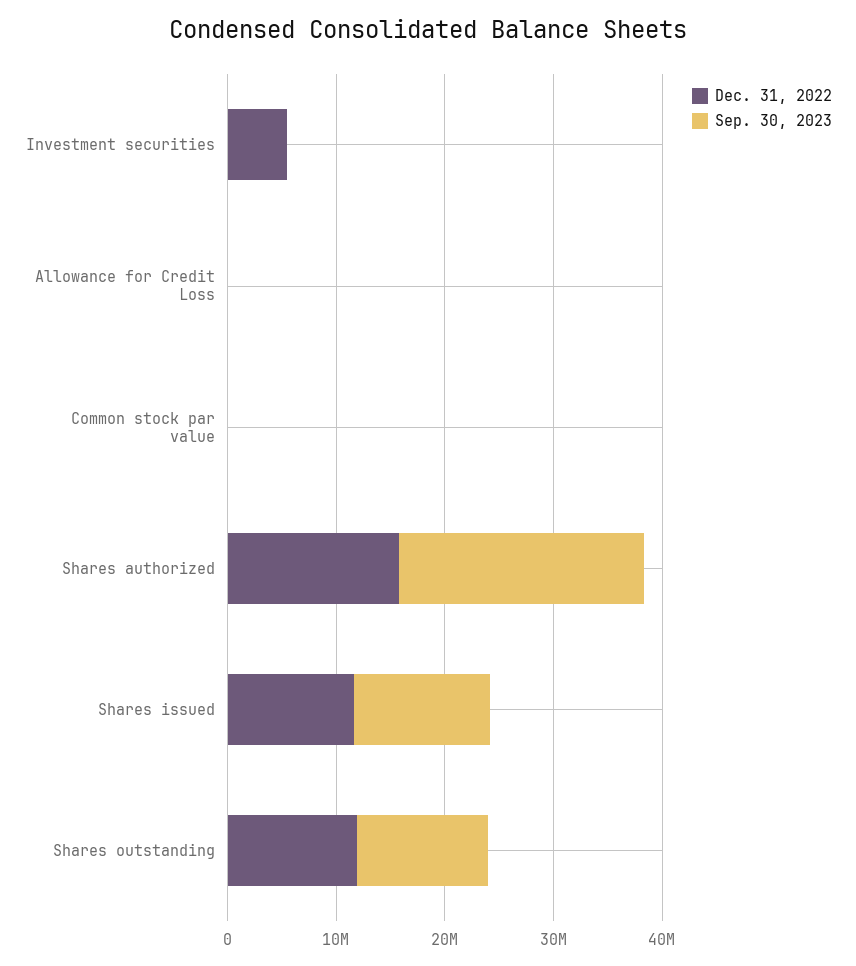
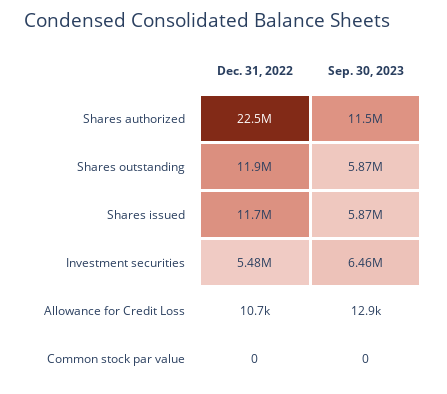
  {
    "Dec. 31, 2022": {
      "Investment securities": 5480000,
      "Allowance for Credit Loss": 10700,
      "Common stock par value": 0,
-     "Shares authorized": 16000000,
+     "Shares authorized": 22500000,
      "Shares issued": 11700000,
      "Shares outstanding": 11900000
    },
    "Sep. 30, 2023": {
-     "Investment securities": 0,
+     "Investment securities": 6460000,
      "Allowance for Credit Loss": 12900,
      "Common stock par value": 0,
-     "Shares authorized": 22000000,
+     "Shares authorized": 11500000,
-     "Shares issued": 12000000,
+     "Shares issued": 5870000,
-     "Shares outstanding": 12000000
+     "Shares outstanding": 5870000
    }
  }

